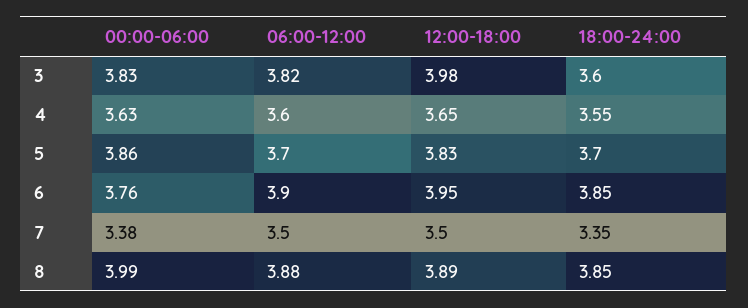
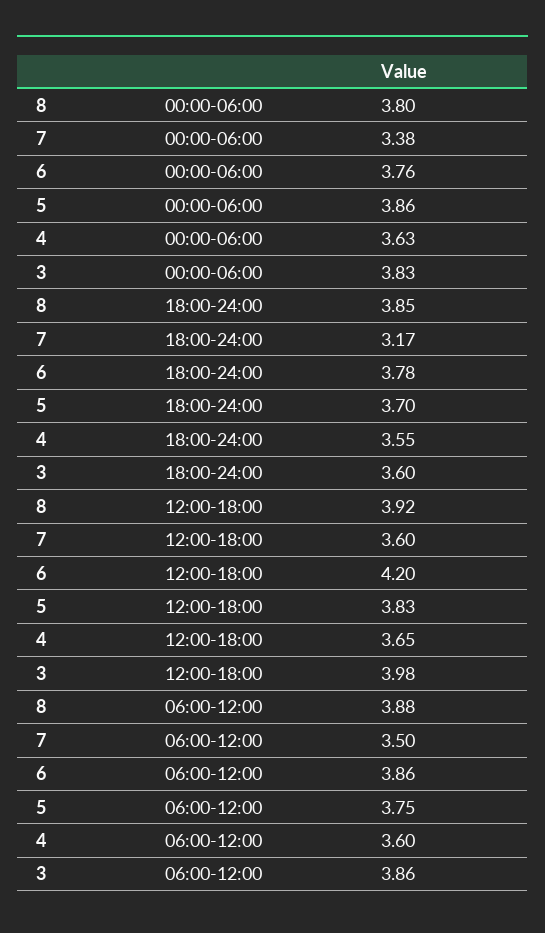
  {
    "00:00-06:00": {
      "3": 3.83,
      "4": 3.63,
      "5": 3.86,
      "6": 3.76,
      "7": 3.38,
-     "8": 3.99
+     "8": 3.8
    },
    "06:00-12:00": {
-     "3": 3.82,
+     "3": 3.86,
      "4": 3.6,
-     "5": 3.7,
+     "5": 3.75,
-     "6": 3.9,
+     "6": 3.86,
      "7": 3.5,
      "8": 3.88
    },
    "12:00-18:00": {
      "3": 3.98,
      "4": 3.65,
      "5": 3.83,
-     "6": 3.95,
+     "6": 4.2,
-     "7": 3.5,
+     "7": 3.6,
-     "8": 3.89
+     "8": 3.92
    },
    "18:00-24:00": {
      "3": 3.6,
      "4": 3.55,
      "5": 3.7,
-     "6": 3.85,
+     "6": 3.78,
-     "7": 3.35,
+     "7": 3.17,
      "8": 3.85
    }
  }

